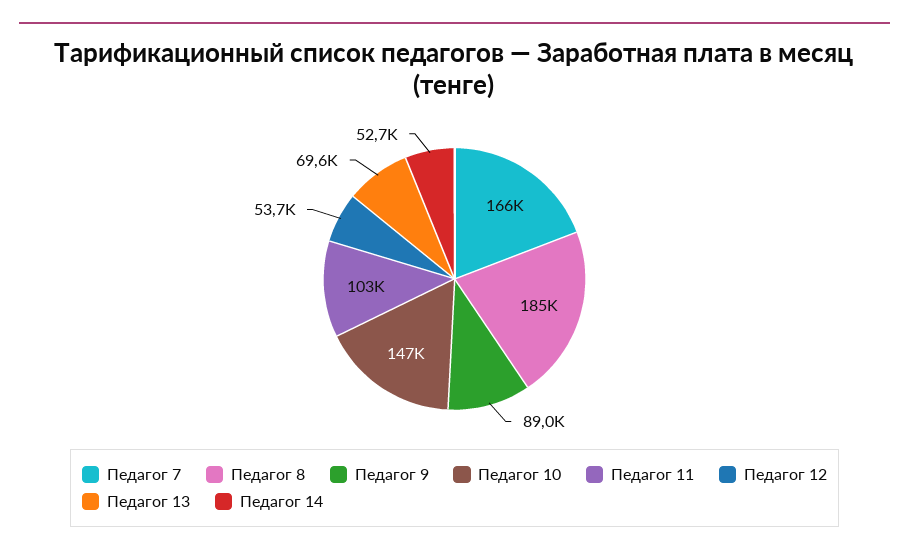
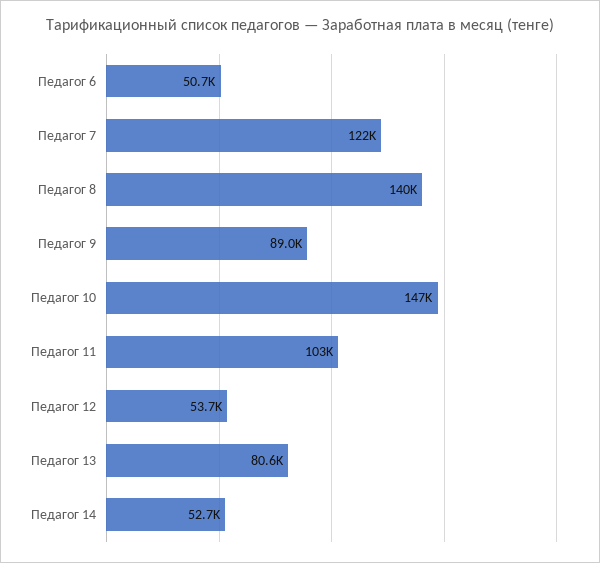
  {
-   "Педагог 7": 166000,
+   "Педагог 7": 122000,
-   "Педагог 8": 185000,
+   "Педагог 8": 140000,
    "Педагог 9": 89000,
    "Педагог 10": 147000,
    "Педагог 11": 103000,
    "Педагог 12": 53700,
-   "Педагог 13": 69600,
+   "Педагог 13": 80600,
-   "Педагог 14": 52700
+   "Педагог 14": 52700,
+   "Педагог 6": 50700
  }

